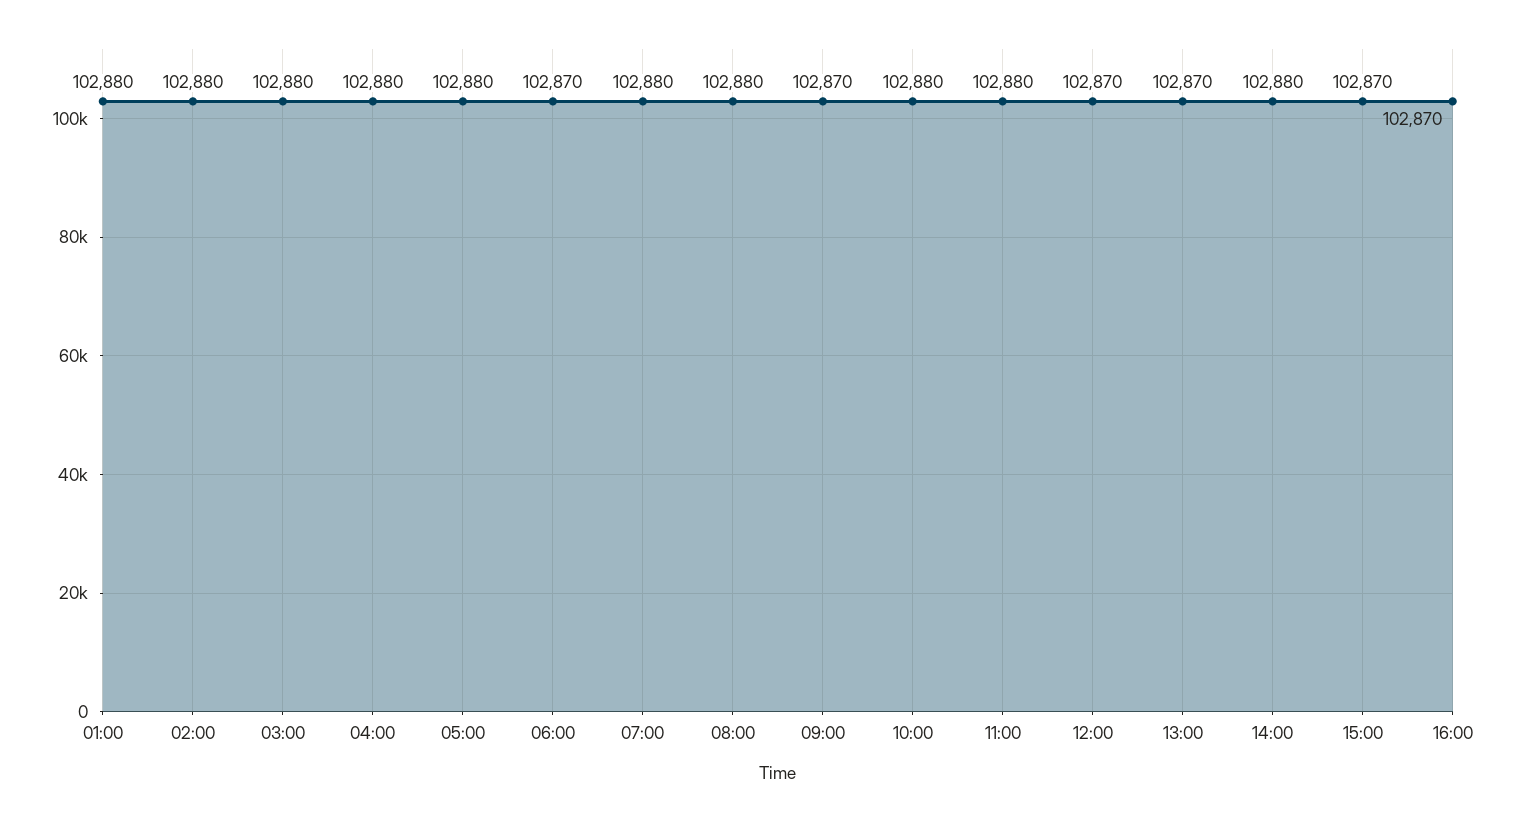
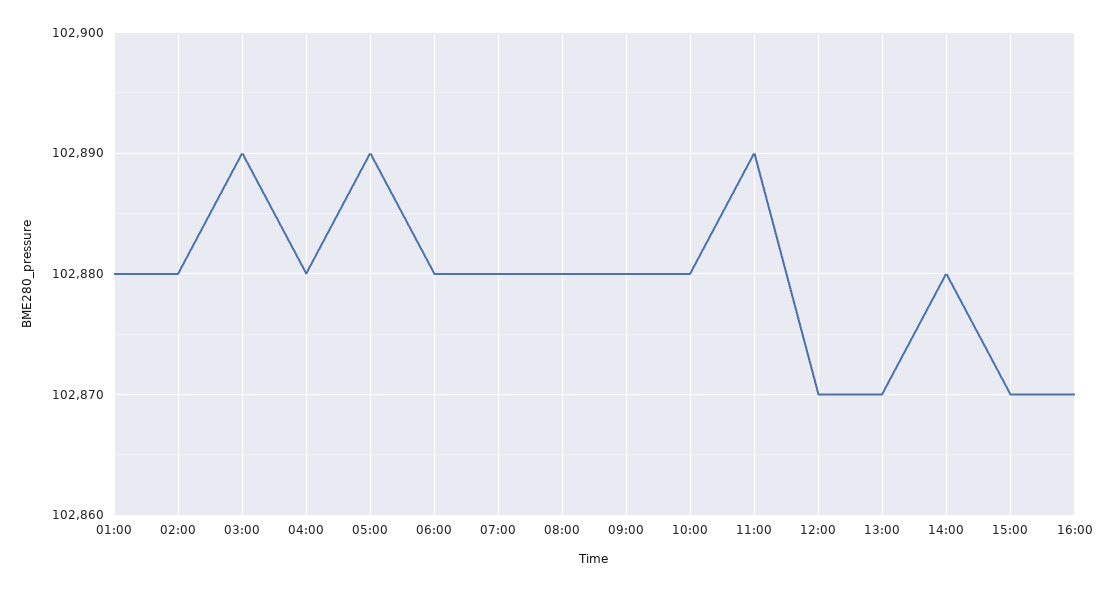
  {
    "01:00": 102880,
    "02:00": 102880,
-   "03:00": 102880,
+   "03:00": 102890,
    "04:00": 102880,
-   "05:00": 102880,
+   "05:00": 102890,
-   "06:00": 102870,
+   "06:00": 102880,
    "07:00": 102880,
    "08:00": 102880,
-   "09:00": 102870,
+   "09:00": 102880,
    "10:00": 102880,
-   "11:00": 102880,
+   "11:00": 102890,
    "12:00": 102870,
    "13:00": 102870,
    "14:00": 102880,
    "15:00": 102870,
    "16:00": 102870
  }

